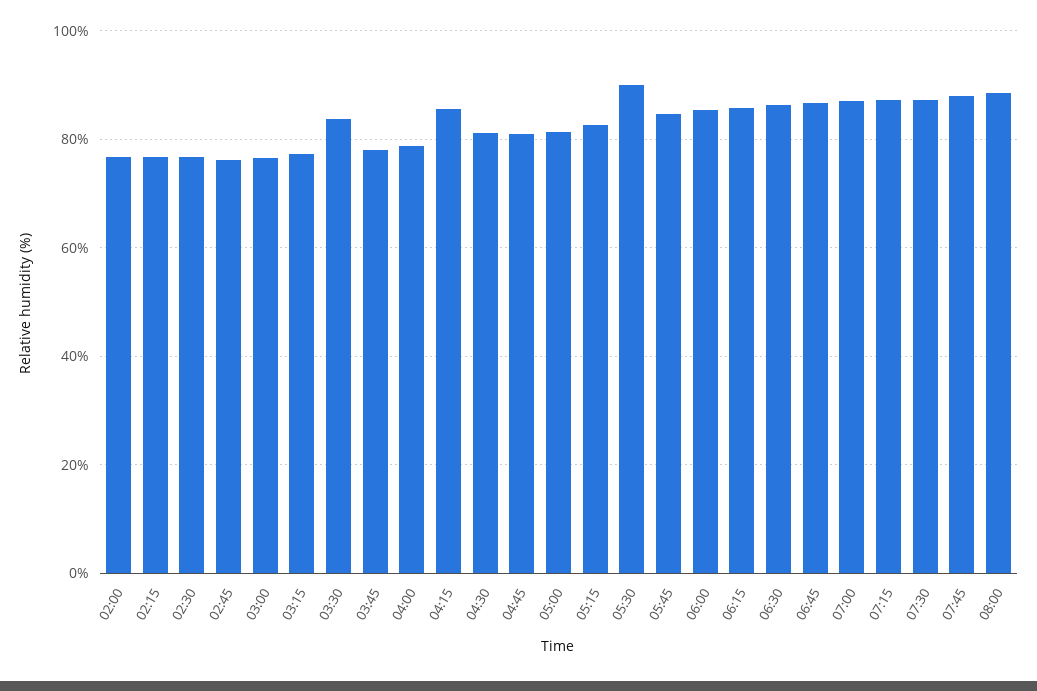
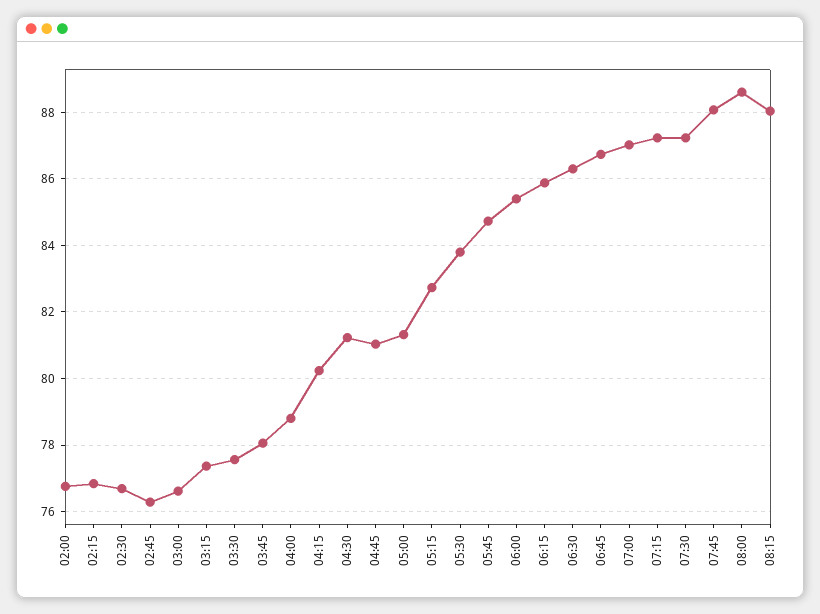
  {
    "02:00": 76.8,
    "02:15": 76.8,
    "02:30": 76.6,
    "02:45": 76.2,
    "03:00": 76.6,
    "03:15": 77.4,
-   "03:30": 84,
+   "03:30": 77.6,
    "03:45": 78,
    "04:00": 78.8,
-   "04:15": 86,
+   "04:15": 80.2,
    "04:30": 81.2,
    "04:45": 81,
    "05:00": 81.4,
    "05:15": 82.8,
-   "05:30": 90,
+   "05:30": 83.8,
    "05:45": 84.8,
    "06:00": 85.4,
    "06:15": 85.8,
    "06:30": 86.4,
    "06:45": 86.8,
    "07:00": 87,
    "07:15": 87.2,
    "07:30": 87.2,
    "07:45": 88,
-   "08:00": 88.6
+   "08:00": 88.6,
+   "08:15": 88
  }

